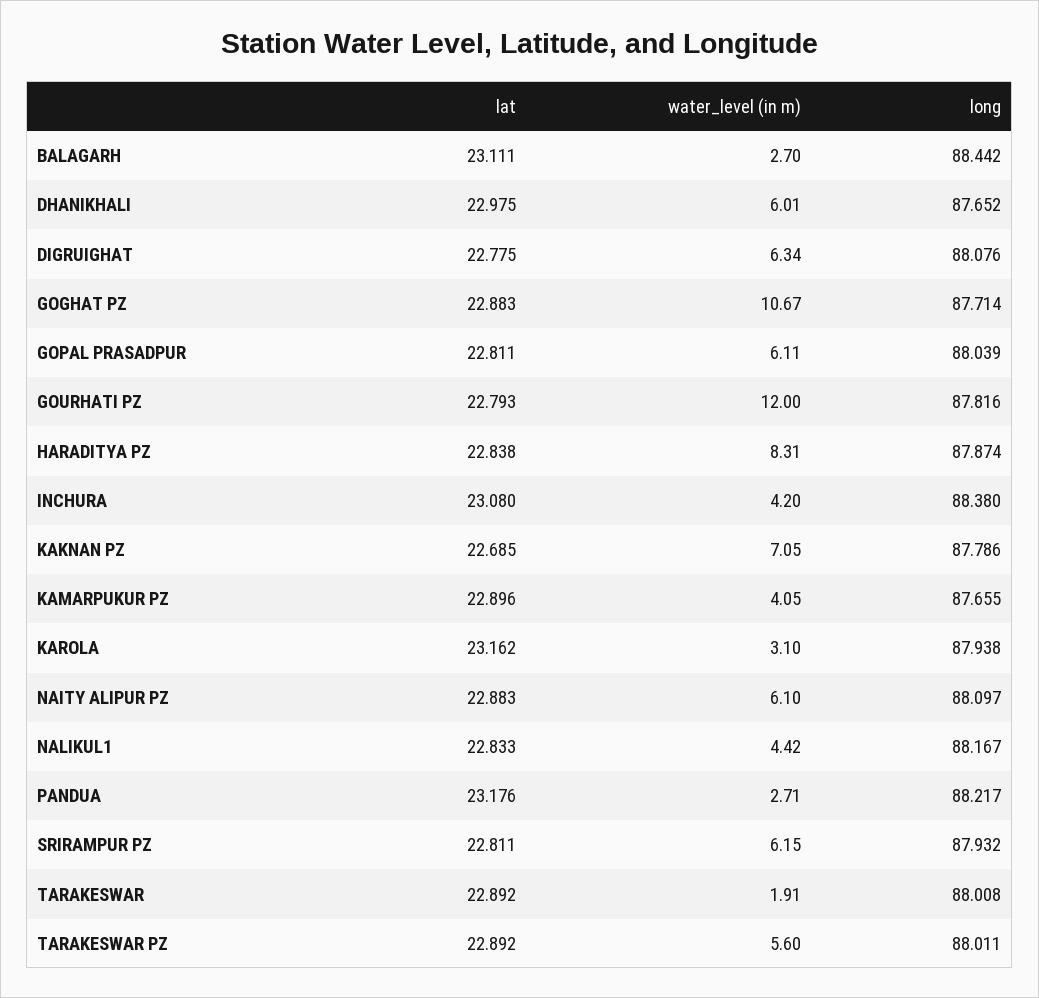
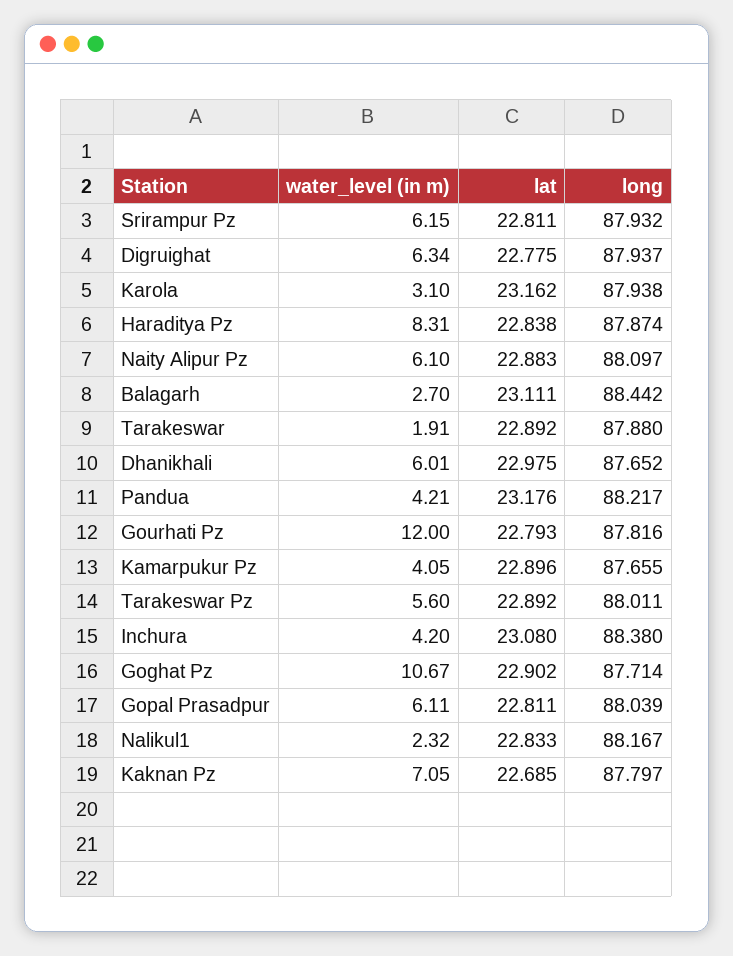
  {
    "lat": {
      "BALAGARH": 23.111,
      "DHANIKHALI": 22.975,
      "DIGRUIGHAT": 22.775,
-     "GOGHAT PZ": 22.883,
+     "GOGHAT PZ": 22.902,
      "GOPAL PRASADPUR": 22.811,
      "GOURHATI PZ": 22.793,
      "HARADITYA PZ": 22.838,
      "INCHURA": 23.08,
      "KAKNAN PZ": 22.685,
      "KAMARPUKUR PZ": 22.896,
      "KAROLA": 23.162,
      "NAITY ALIPUR PZ": 22.883,
      "NALIKUL1": 22.833,
      "PANDUA": 23.176,
      "SRIRAMPUR PZ": 22.811,
      "TARAKESWAR": 22.892,
      "TARAKESWAR PZ": 22.892
    },
    "water_level (in m)": {
      "BALAGARH": 2.7,
      "DHANIKHALI": 6.01,
      "DIGRUIGHAT": 6.34,
      "GOGHAT PZ": 10.67,
      "GOPAL PRASADPUR": 6.11,
      "GOURHATI PZ": 12,
      "HARADITYA PZ": 8.31,
      "INCHURA": 4.2,
      "KAKNAN PZ": 7.05,
      "KAMARPUKUR PZ": 4.05,
      "KAROLA": 3.1,
      "NAITY ALIPUR PZ": 6.1,
-     "NALIKUL1": 4.42,
+     "NALIKUL1": 2.32,
-     "PANDUA": 2.71,
+     "PANDUA": 4.21,
      "SRIRAMPUR PZ": 6.15,
      "TARAKESWAR": 1.91,
      "TARAKESWAR PZ": 5.6
    },
    "long": {
      "BALAGARH": 88.442,
      "DHANIKHALI": 87.652,
-     "DIGRUIGHAT": 88.076,
+     "DIGRUIGHAT": 87.937,
      "GOGHAT PZ": 87.714,
      "GOPAL PRASADPUR": 88.039,
      "GOURHATI PZ": 87.816,
      "HARADITYA PZ": 87.874,
      "INCHURA": 88.38,
-     "KAKNAN PZ": 87.786,
+     "KAKNAN PZ": 87.797,
      "KAMARPUKUR PZ": 87.655,
      "KAROLA": 87.938,
      "NAITY ALIPUR PZ": 88.097,
      "NALIKUL1": 88.167,
      "PANDUA": 88.217,
      "SRIRAMPUR PZ": 87.932,
-     "TARAKESWAR": 88.008,
+     "TARAKESWAR": 87.88,
      "TARAKESWAR PZ": 88.011
    }
  }

